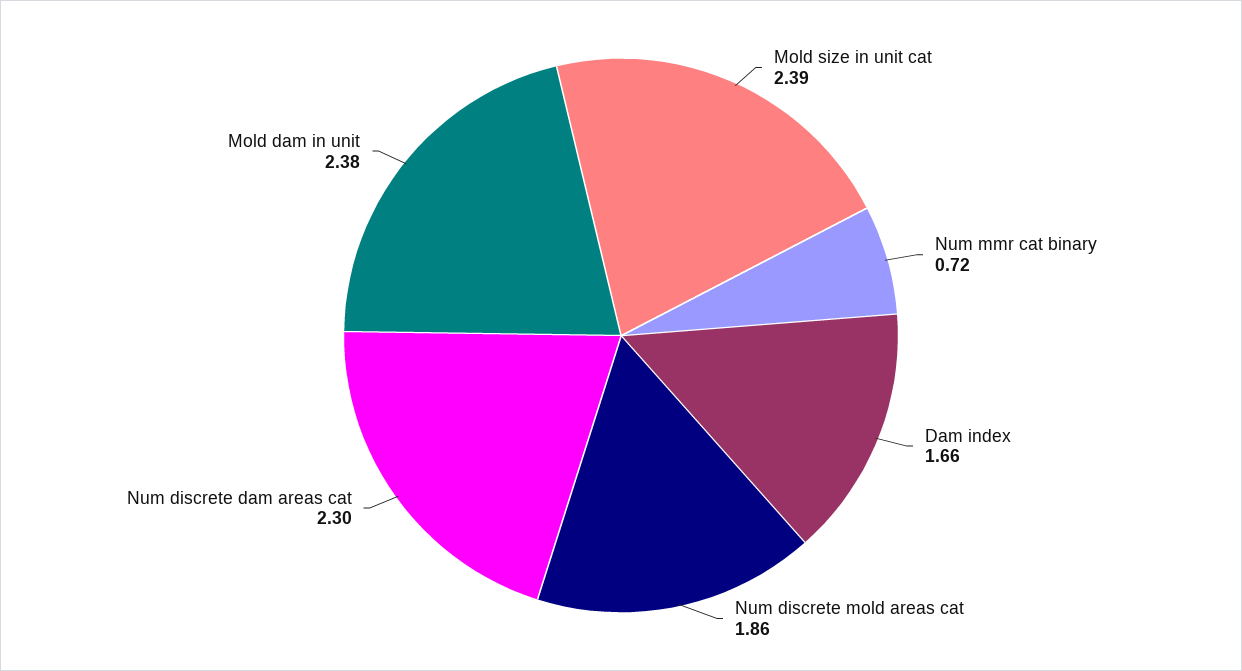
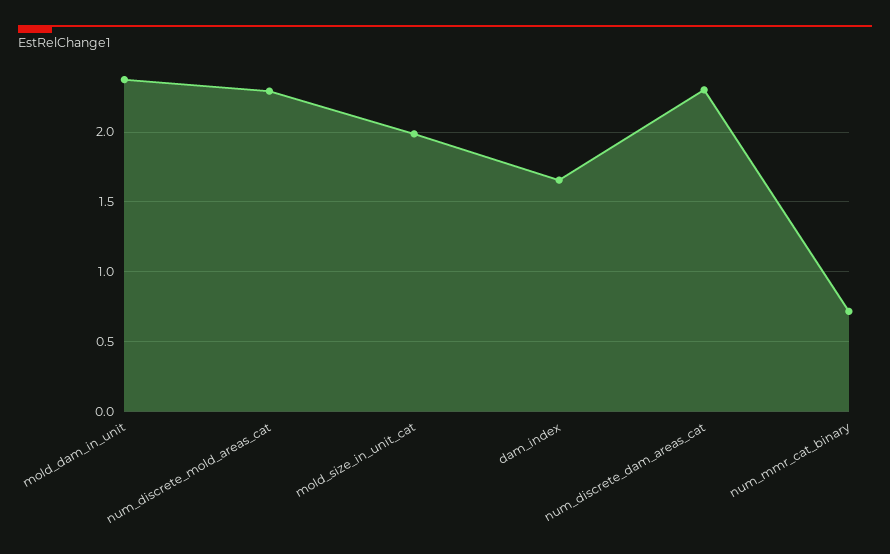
  {
-   "Mold size in unit cat": 2.39,
+   "Mold size in unit cat": 2,
    "Num mmr cat binary": 0.72,
    "Dam index": 1.66,
-   "Num discrete mold areas cat": 1.86,
+   "Num discrete mold areas cat": 2.3,
    "Num discrete dam areas cat": 2.3,
    "Mold dam in unit": 2.38
  }

